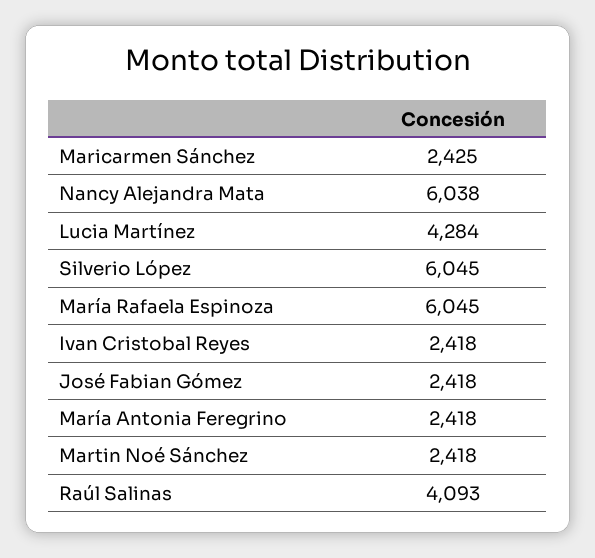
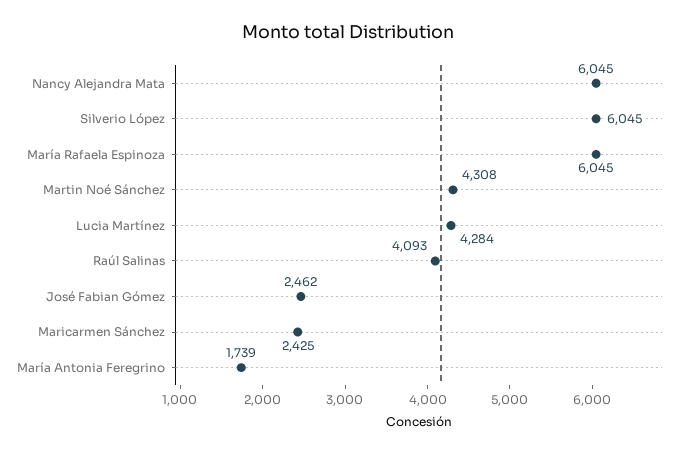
  {
    "Maricarmen Sánchez": 2425,
-   "Nancy Alejandra Mata": 6038,
+   "Nancy Alejandra Mata": 6045,
    "Lucia Martínez": 4284,
    "Silverio López": 6045,
    "María Rafaela Espinoza": 6045,
-   "Ivan Cristobal Reyes": 2418,
-   "José Fabian Gómez": 2418,
+   "José Fabian Gómez": 2462,
-   "María Antonia Feregrino": 2418,
+   "María Antonia Feregrino": 1739,
-   "Martin Noé Sánchez": 2418,
+   "Martin Noé Sánchez": 4308,
    "Raúl Salinas": 4093
  }

